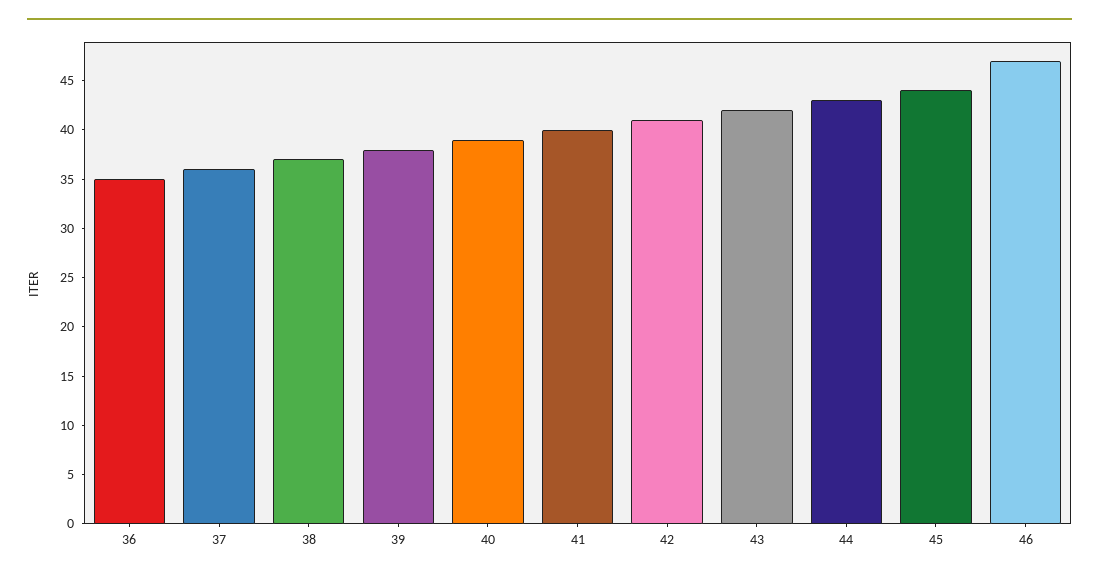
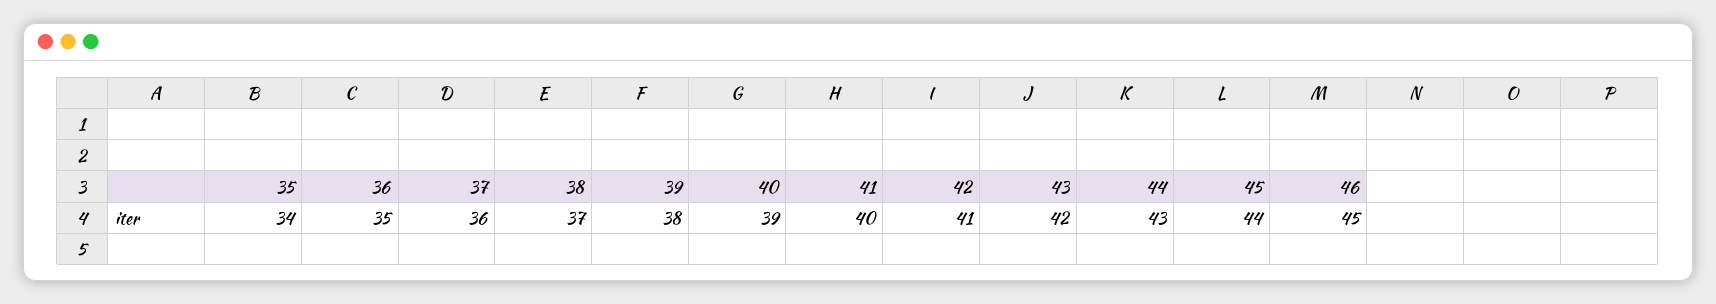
  {
    "36": 35,
    "37": 36,
    "38": 37,
    "39": 38,
    "40": 39,
    "41": 40,
    "42": 41,
    "43": 42,
    "44": 43,
    "45": 44,
-   "46": 47
+   "46": 45,
+   "35": 34
  }

